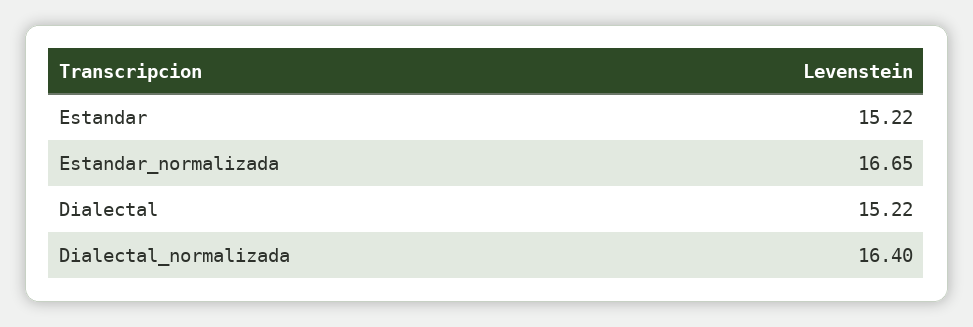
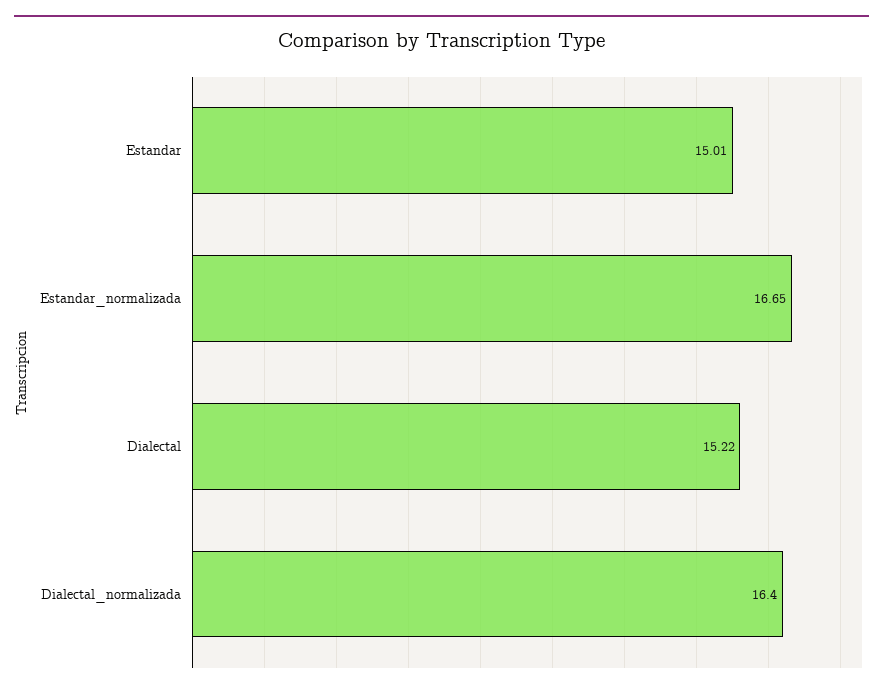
  {
-   "Estandar": 15.22,
+   "Estandar": 15.01,
    "Estandar_normalizada": 16.65,
    "Dialectal": 15.22,
    "Dialectal_normalizada": 16.4
  }

